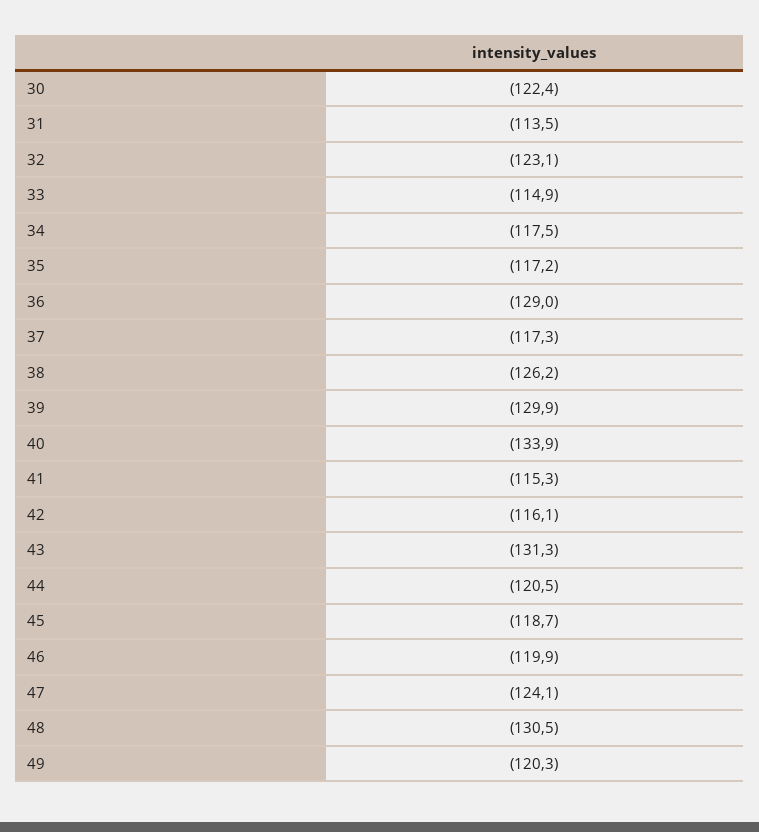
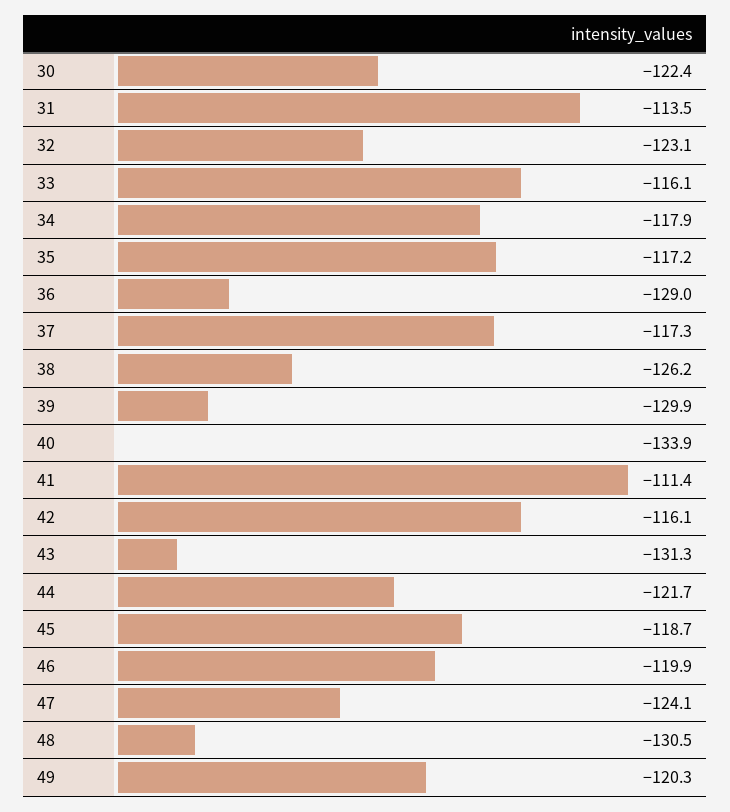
  {
    "30": -122.4,
    "31": -113.5,
    "32": -123.1,
-   "33": -114.9,
+   "33": -116.1,
-   "34": -117.5,
+   "34": -117.9,
    "35": -117.2,
    "36": -129,
    "37": -117.3,
    "38": -126.2,
    "39": -129.9,
    "40": -133.9,
-   "41": -115.3,
+   "41": -111.4,
    "42": -116.1,
    "43": -131.3,
-   "44": -120.5,
+   "44": -121.7,
    "45": -118.7,
    "46": -119.9,
    "47": -124.1,
    "48": -130.5,
    "49": -120.3
  }

